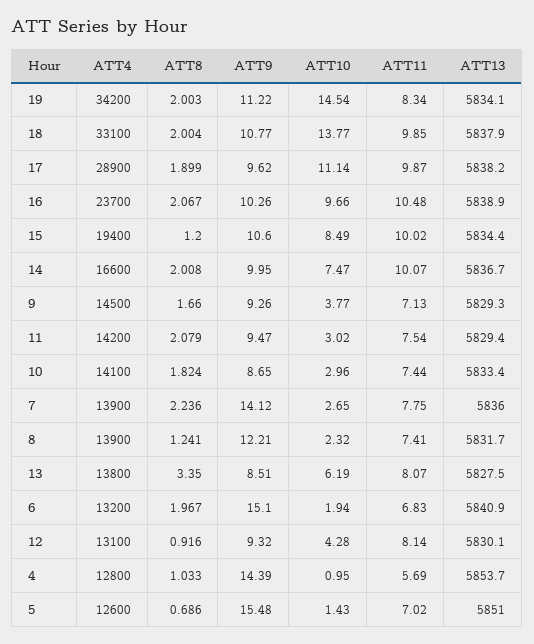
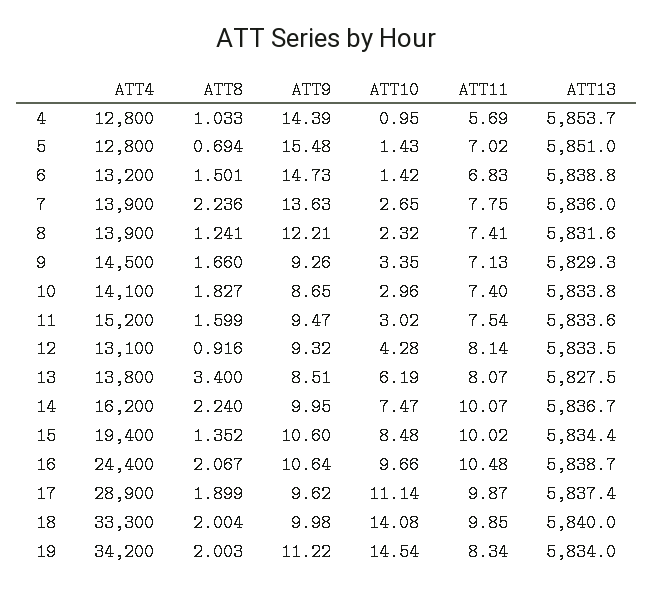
  {
    "ATT4": {
      "19": 34200,
-     "18": 33100,
+     "18": 33300,
      "17": 28900,
-     "16": 23700,
+     "16": 24400,
      "15": 19400,
-     "14": 16600,
+     "14": 16200,
      "9": 14500,
-     "11": 14200,
+     "11": 15200,
      "10": 14100,
      "7": 13900,
      "8": 13900,
      "13": 13800,
      "6": 13200,
      "12": 13100,
      "4": 12800,
-     "5": 12600
+     "5": 12800
    },
    "ATT8": {
      "19": 2.003,
      "18": 2.004,
      "17": 1.899,
      "16": 2.067,
-     "15": 1.2,
+     "15": 1.352,
-     "14": 2.008,
+     "14": 2.24,
      "9": 1.66,
-     "11": 2.079,
+     "11": 1.599,
-     "10": 1.824,
+     "10": 1.827,
      "7": 2.236,
      "8": 1.241,
-     "13": 3.35,
+     "13": 3.4,
-     "6": 1.967,
+     "6": 1.501,
      "12": 0.916,
      "4": 1.033,
-     "5": 0.686
+     "5": 0.694
    },
    "ATT9": {
      "19": 11.22,
-     "18": 10.77,
+     "18": 9.98,
      "17": 9.62,
-     "16": 10.26,
+     "16": 10.64,
      "15": 10.6,
      "14": 9.95,
      "9": 9.26,
      "11": 9.47,
      "10": 8.65,
-     "7": 14.12,
+     "7": 13.63,
      "8": 12.21,
      "13": 8.51,
-     "6": 15.1,
+     "6": 14.73,
      "12": 9.32,
      "4": 14.39,
      "5": 15.48
    },
    "ATT10": {
      "19": 14.54,
-     "18": 13.77,
+     "18": 14.08,
      "17": 11.14,
      "16": 9.66,
-     "15": 8.49,
+     "15": 8.48,
      "14": 7.47,
-     "9": 3.77,
+     "9": 3.35,
      "11": 3.02,
      "10": 2.96,
      "7": 2.65,
      "8": 2.32,
      "13": 6.19,
-     "6": 1.94,
+     "6": 1.42,
      "12": 4.28,
      "4": 0.95,
      "5": 1.43
    },
    "ATT11": {
      "19": 8.34,
      "18": 9.85,
      "17": 9.87,
      "16": 10.48,
      "15": 10.02,
      "14": 10.07,
      "9": 7.13,
      "11": 7.54,
-     "10": 7.44,
+     "10": 7.4,
      "7": 7.75,
      "8": 7.41,
      "13": 8.07,
      "6": 6.83,
      "12": 8.14,
      "4": 5.69,
      "5": 7.02
    },
    "ATT13": {
-     "19": 5834.1,
+     "19": 5834,
-     "18": 5837.9,
+     "18": 5840,
-     "17": 5838.2,
+     "17": 5837.4,
-     "16": 5838.9,
+     "16": 5838.7,
      "15": 5834.4,
      "14": 5836.7,
      "9": 5829.3,
-     "11": 5829.4,
+     "11": 5833.6,
-     "10": 5833.4,
+     "10": 5833.8,
      "7": 5836,
-     "8": 5831.7,
+     "8": 5831.6,
      "13": 5827.5,
-     "6": 5840.9,
+     "6": 5838.8,
-     "12": 5830.1,
+     "12": 5833.5,
      "4": 5853.7,
      "5": 5851
    }
  }

